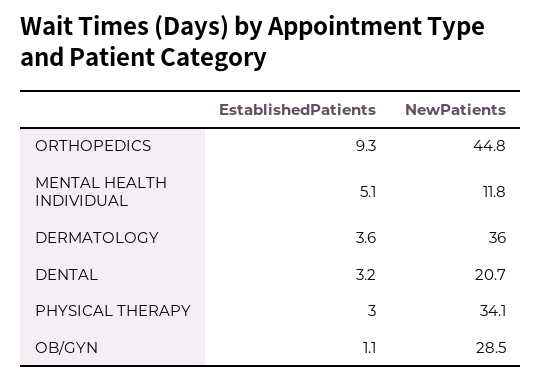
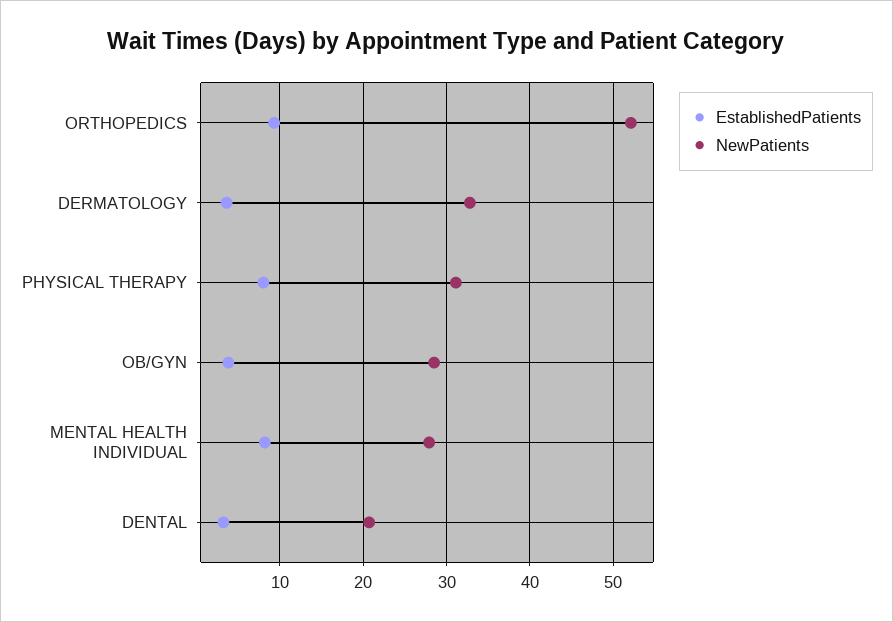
  {
    "EstablishedPatients": {
      "ORTHOPEDICS": 9.3,
-     "MENTAL HEALTH INDIVIDUAL": 5.1,
+     "MENTAL HEALTH INDIVIDUAL": 8,
      "DERMATOLOGY": 3.6,
      "DENTAL": 3.2,
-     "PHYSICAL THERAPY": 3,
+     "PHYSICAL THERAPY": 8,
-     "OB/GYN": 1.1
+     "OB/GYN": 4
    },
    "NewPatients": {
-     "ORTHOPEDICS": 44.8,
+     "ORTHOPEDICS": 52,
-     "MENTAL HEALTH INDIVIDUAL": 11.8,
+     "MENTAL HEALTH INDIVIDUAL": 28,
-     "DERMATOLOGY": 36,
+     "DERMATOLOGY": 33,
      "DENTAL": 20.7,
-     "PHYSICAL THERAPY": 34.1,
+     "PHYSICAL THERAPY": 31,
      "OB/GYN": 28.5
    }
  }

